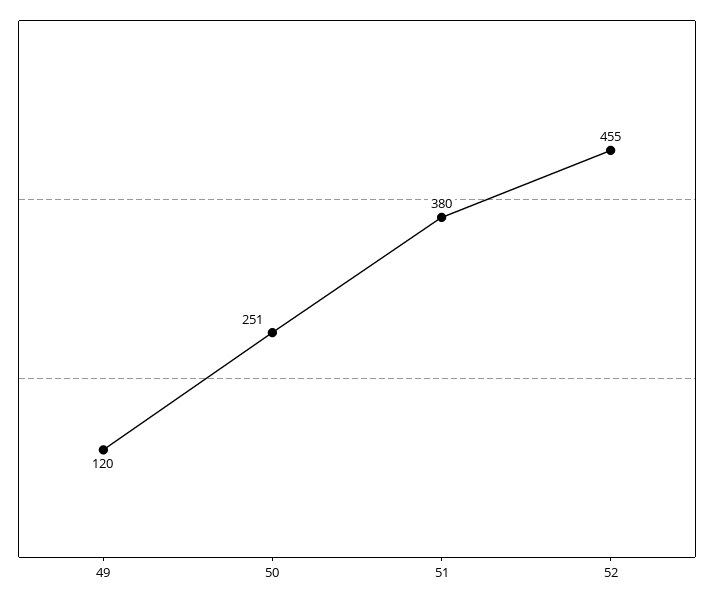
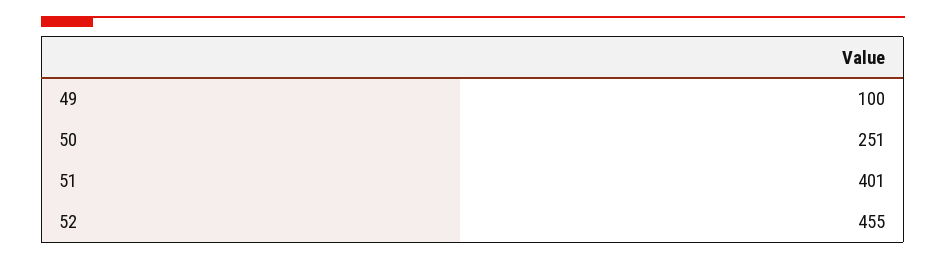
  {
-   "49": 120,
+   "49": 100,
    "50": 251,
-   "51": 380,
+   "51": 401,
    "52": 455
  }

